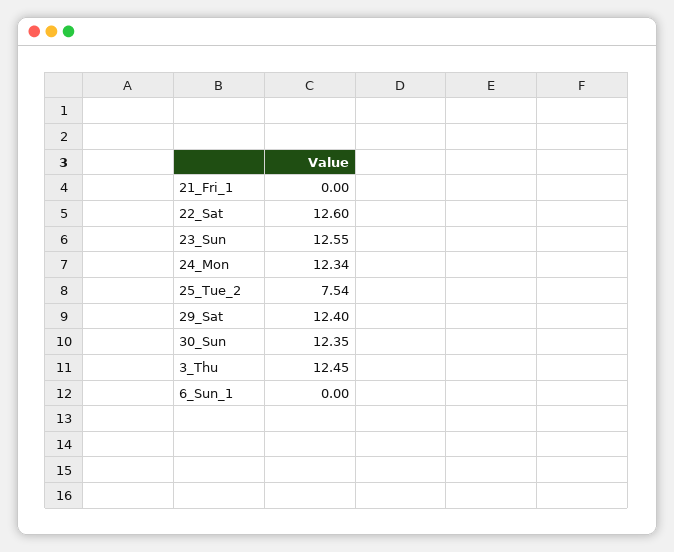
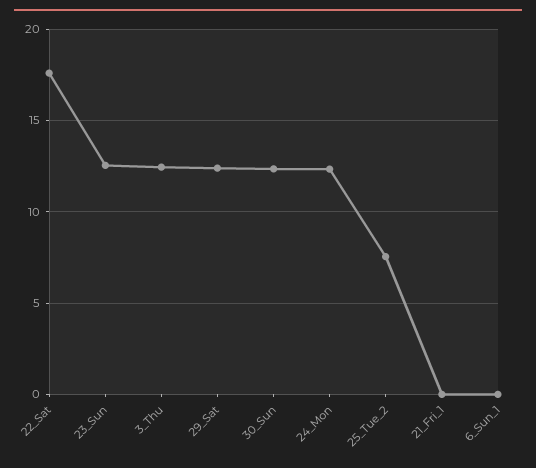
  {
    "21_Fri_1": 0,
-   "22_Sat": 12.6,
+   "22_Sat": 17.5,
    "23_Sun": 12.55,
    "24_Mon": 12.34,
    "25_Tue_2": 7.54,
    "29_Sat": 12.4,
    "30_Sun": 12.35,
    "3_Thu": 12.45,
    "6_Sun_1": 0
  }

